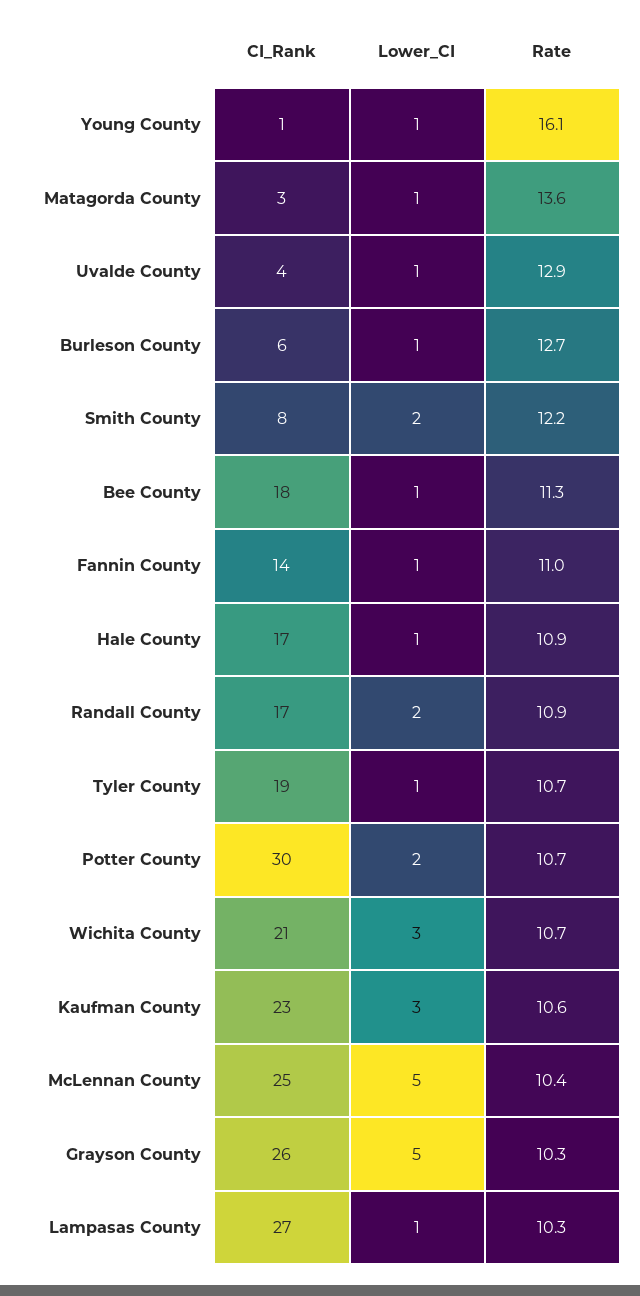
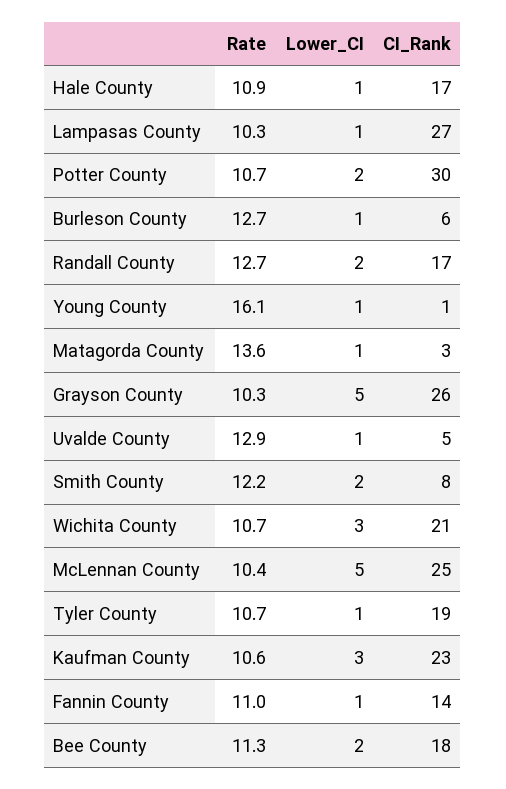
  {
    "CI_Rank": {
      "Young County": 1,
      "Matagorda County": 3,
-     "Uvalde County": 4,
+     "Uvalde County": 5,
      "Burleson County": 6,
      "Smith County": 8,
      "Bee County": 18,
      "Fannin County": 14,
      "Hale County": 17,
      "Randall County": 17,
      "Tyler County": 19,
      "Potter County": 30,
      "Wichita County": 21,
      "Kaufman County": 23,
      "McLennan County": 25,
      "Grayson County": 26,
      "Lampasas County": 27
    },
    "Lower_CI": {
      "Young County": 1,
      "Matagorda County": 1,
      "Uvalde County": 1,
      "Burleson County": 1,
      "Smith County": 2,
-     "Bee County": 1,
+     "Bee County": 2,
      "Fannin County": 1,
      "Hale County": 1,
      "Randall County": 2,
      "Tyler County": 1,
      "Potter County": 2,
      "Wichita County": 3,
      "Kaufman County": 3,
      "McLennan County": 5,
      "Grayson County": 5,
      "Lampasas County": 1
    },
    "Rate": {
      "Young County": 16.1,
      "Matagorda County": 13.6,
      "Uvalde County": 12.9,
      "Burleson County": 12.7,
      "Smith County": 12.2,
      "Bee County": 11.3,
      "Fannin County": 11,
      "Hale County": 10.9,
-     "Randall County": 10.9,
+     "Randall County": 12.7,
      "Tyler County": 10.7,
      "Potter County": 10.7,
      "Wichita County": 10.7,
      "Kaufman County": 10.6,
      "McLennan County": 10.4,
      "Grayson County": 10.3,
      "Lampasas County": 10.3
    }
  }

